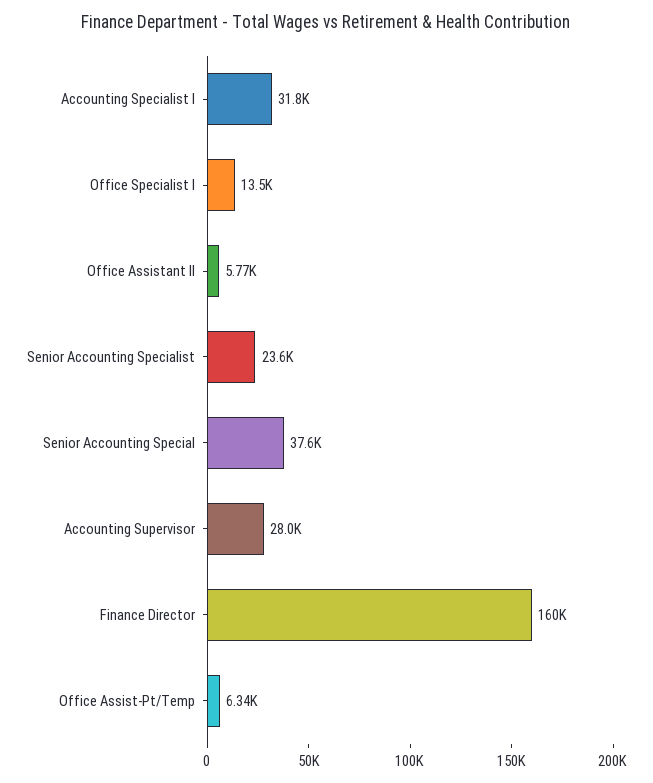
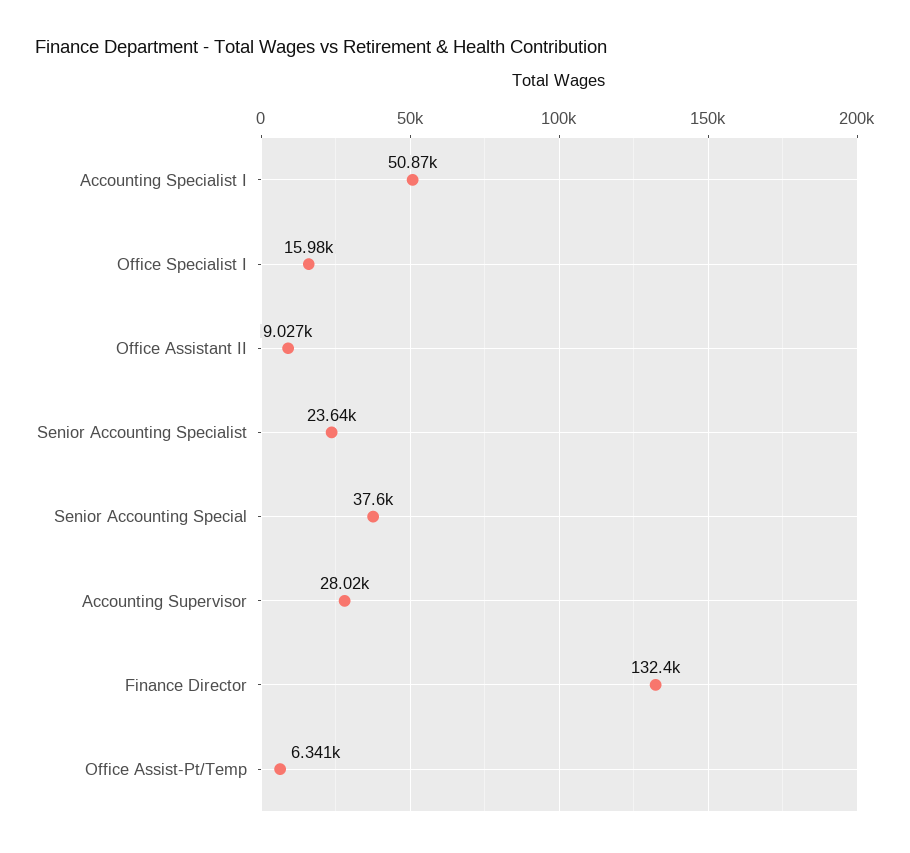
  {
-   "Accounting Specialist I": 31800,
+   "Accounting Specialist I": 50870,
-   "Office Specialist I": 13500,
+   "Office Specialist I": 15980,
-   "Office Assistant II": 5770,
+   "Office Assistant II": 9027,
    "Senior Accounting Specialist": 23640,
    "Senior Accounting Special": 37600,
    "Accounting Supervisor": 28020,
-   "Finance Director": 160000,
+   "Finance Director": 132400,
    "Office Assist-Pt/Temp": 6341
  }

